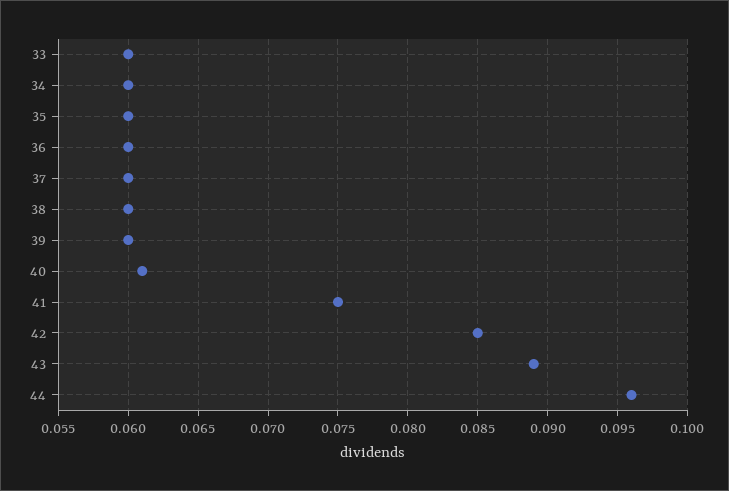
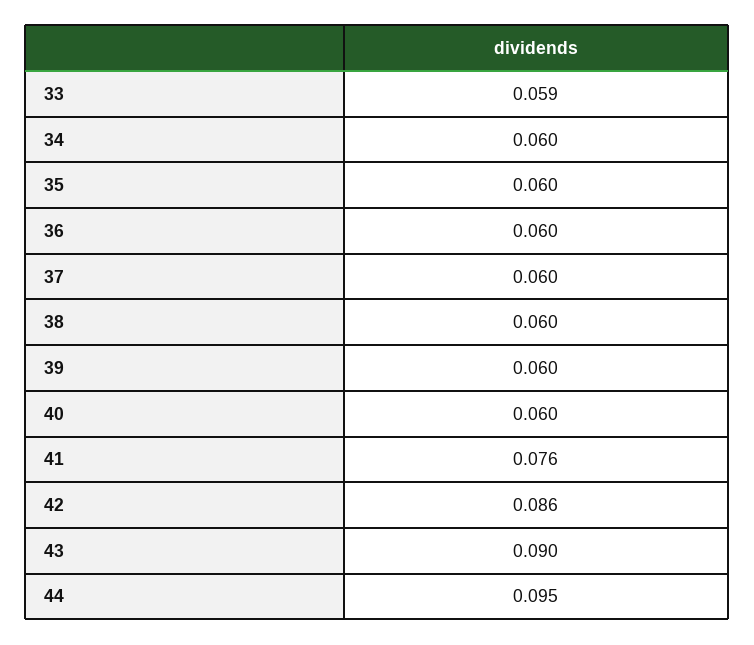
  {
-   "33": 0.06,
+   "33": 0.059,
    "34": 0.06,
    "35": 0.06,
    "36": 0.06,
    "37": 0.06,
    "38": 0.06,
    "39": 0.06,
-   "40": 0.061,
+   "40": 0.06,
-   "41": 0.075,
+   "41": 0.076,
-   "42": 0.085,
+   "42": 0.086,
-   "43": 0.089,
+   "43": 0.09,
-   "44": 0.096
+   "44": 0.095
  }

